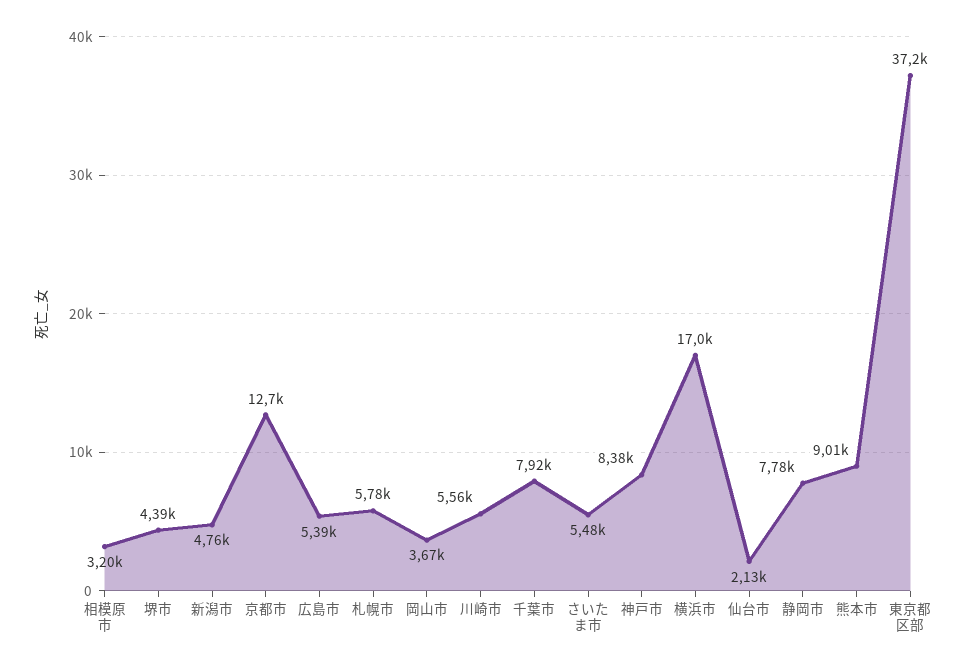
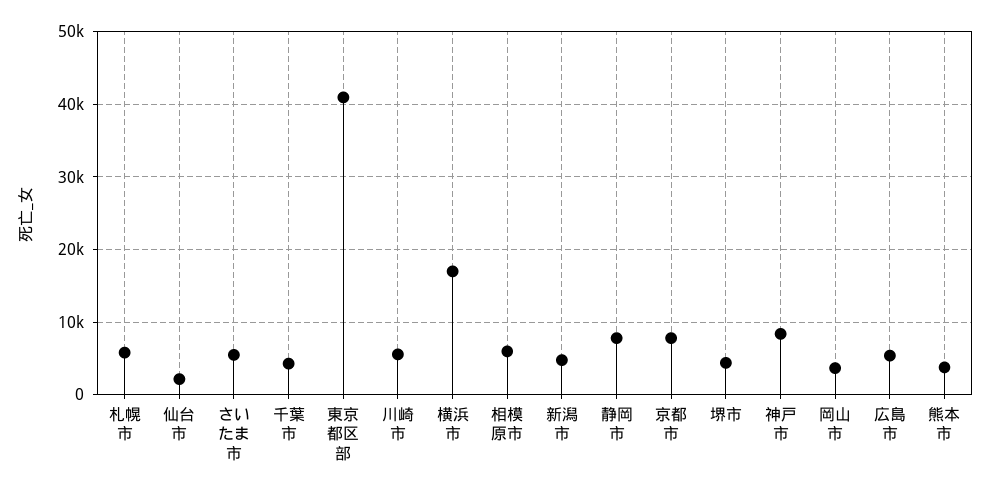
  {
-   "相模原市": 3200,
+   "相模原市": 6000,
    "堺市": 4390,
    "新潟市": 4760,
-   "京都市": 12700,
+   "京都市": 8000,
    "広島市": 5390,
    "札幌市": 5780,
    "岡山市": 3670,
    "川崎市": 5560,
-   "千葉市": 7920,
+   "千葉市": 4000,
    "さいたま市": 5480,
    "神戸市": 8380,
    "横浜市": 17000,
    "仙台市": 2130,
    "静岡市": 7780,
-   "熊本市": 9010,
+   "熊本市": 4000,
-   "東京都区部": 37200
+   "東京都区部": 41000
  }

